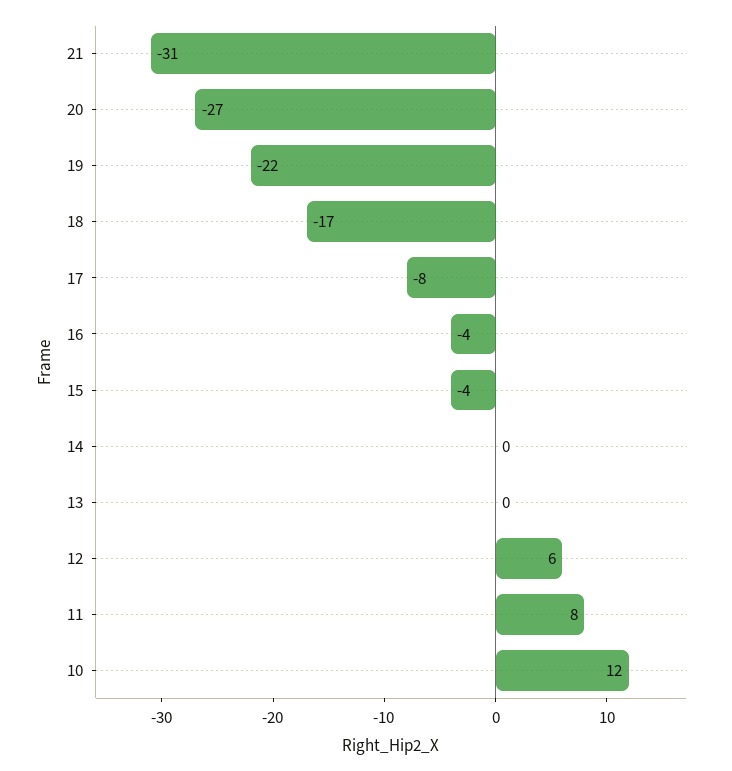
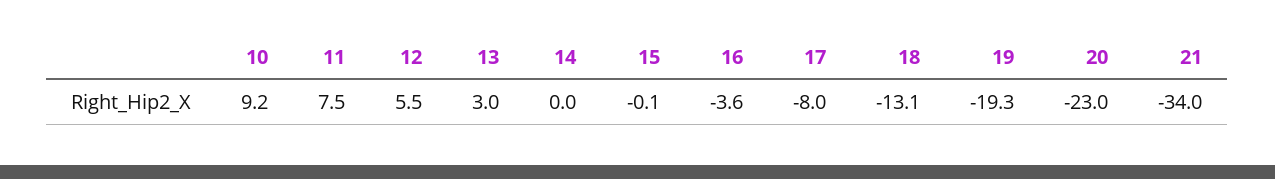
  {
-   "21": -31,
+   "21": -34,
-   "20": -27,
+   "20": -23,
-   "19": -22,
+   "19": -19.3,
-   "18": -17,
+   "18": -13.1,
    "17": -8,
    "16": -3.6,
-   "15": -4,
+   "15": -0.1,
    "14": 0,
-   "13": 0,
+   "13": 3,
    "12": 5.5,
    "11": 7.5,
-   "10": 12
+   "10": 9.2
  }

